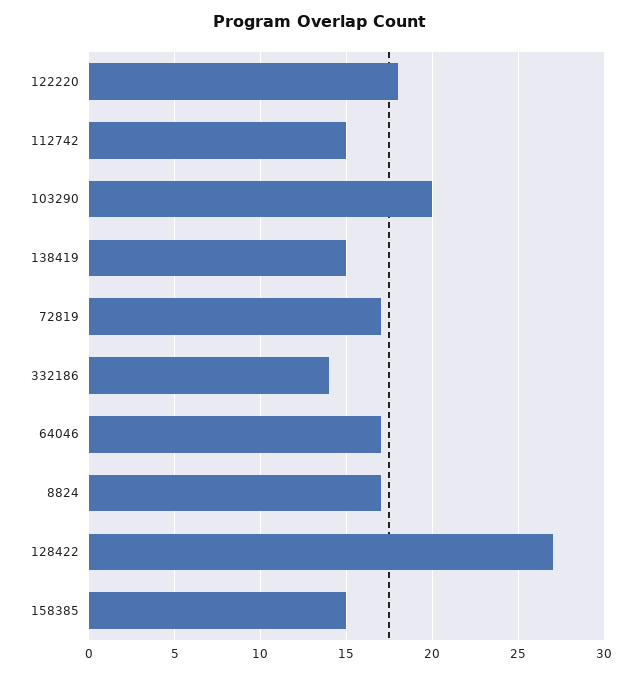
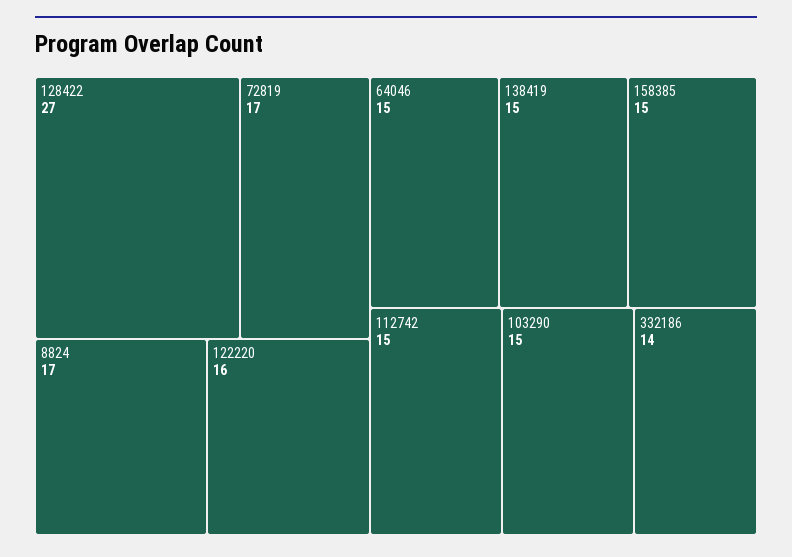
  {
-   "122220": 18,
+   "122220": 16,
    "112742": 15,
-   "103290": 20,
+   "103290": 15,
    "138419": 15,
    "72819": 17,
    "332186": 14,
-   "64046": 17,
+   "64046": 15,
    "8824": 17,
    "128422": 27,
    "158385": 15
  }

